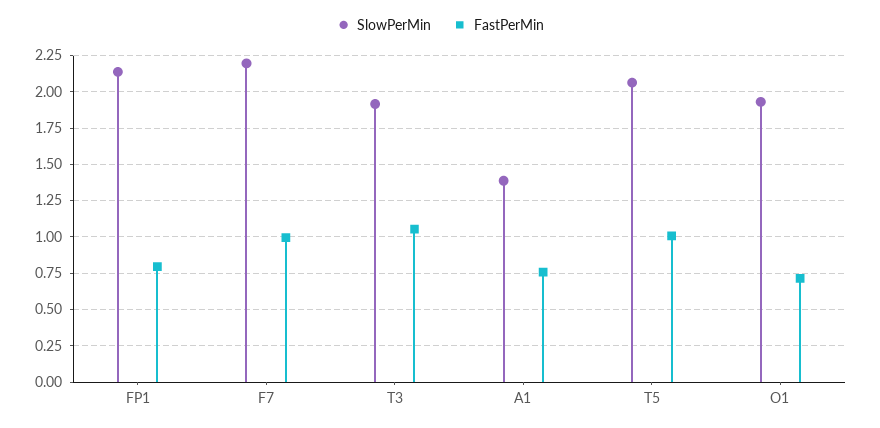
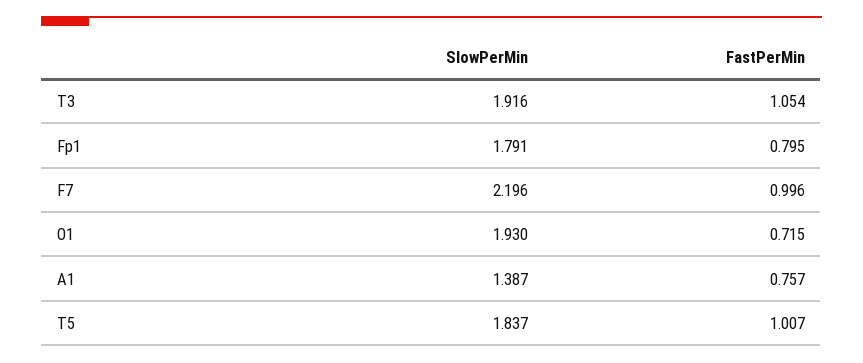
  {
    "SlowPerMin": {
-     "FP1": 2.15,
+     "FP1": 1.791,
      "F7": 2.196,
      "T3": 1.916,
      "A1": 1.387,
-     "T5": 2.05,
+     "T5": 1.837,
      "O1": 1.93
    },
    "FastPerMin": {
      "FP1": 0.795,
      "F7": 0.996,
      "T3": 1.054,
      "A1": 0.757,
      "T5": 1.007,
      "O1": 0.715
    }
  }

